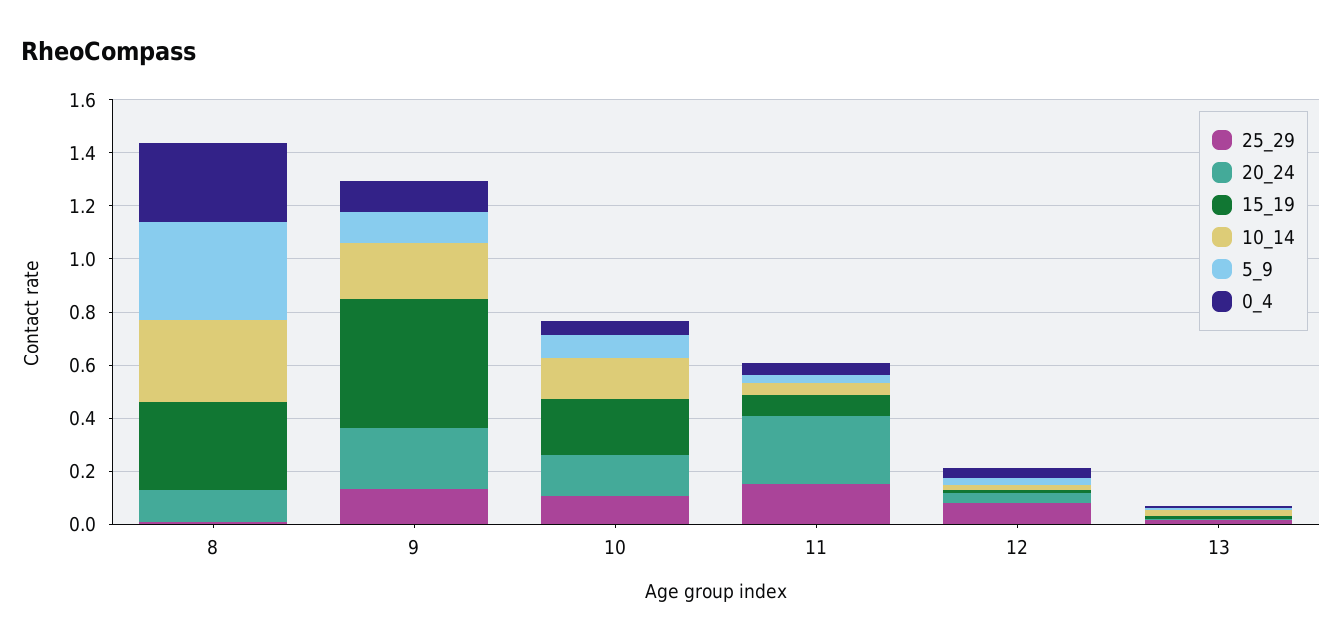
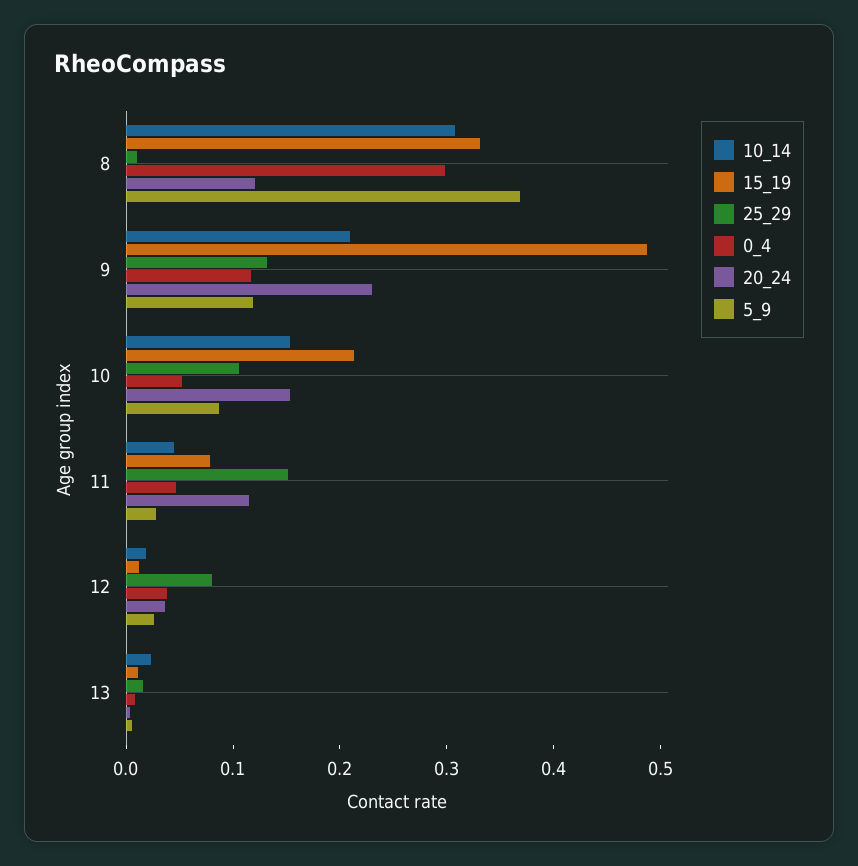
  {
    "25_29": {
      "8": 0.02,
      "9": 0.14,
      "10": 0.1,
      "11": 0.16,
      "12": 0.08,
      "13": 0.02
    },
    "20_24": {
      "8": 0.12,
      "9": 0.24,
      "10": 0.16,
-     "11": 0.25,
+     "11": 0.12,
      "12": 0.04,
      "13": 0
    },
    "15_19": {
      "8": 0.34,
      "9": 0.48,
      "10": 0.22,
      "11": 0.08,
      "12": 0.02,
      "13": 0.02
    },
    "10_14": {
      "8": 0.3,
      "9": 0.2,
      "10": 0.16,
      "11": 0.04,
      "12": 0.02,
      "13": 0.02
    },
    "5_9": {
      "8": 0.36,
      "9": 0.12,
      "10": 0.08,
      "11": 0.02,
      "12": 0.02,
      "13": 0
    },
    "0_4": {
      "8": 0.3,
      "9": 0.12,
      "10": 0.06,
      "11": 0.04,
      "12": 0.04,
      "13": 0
    }
  }

